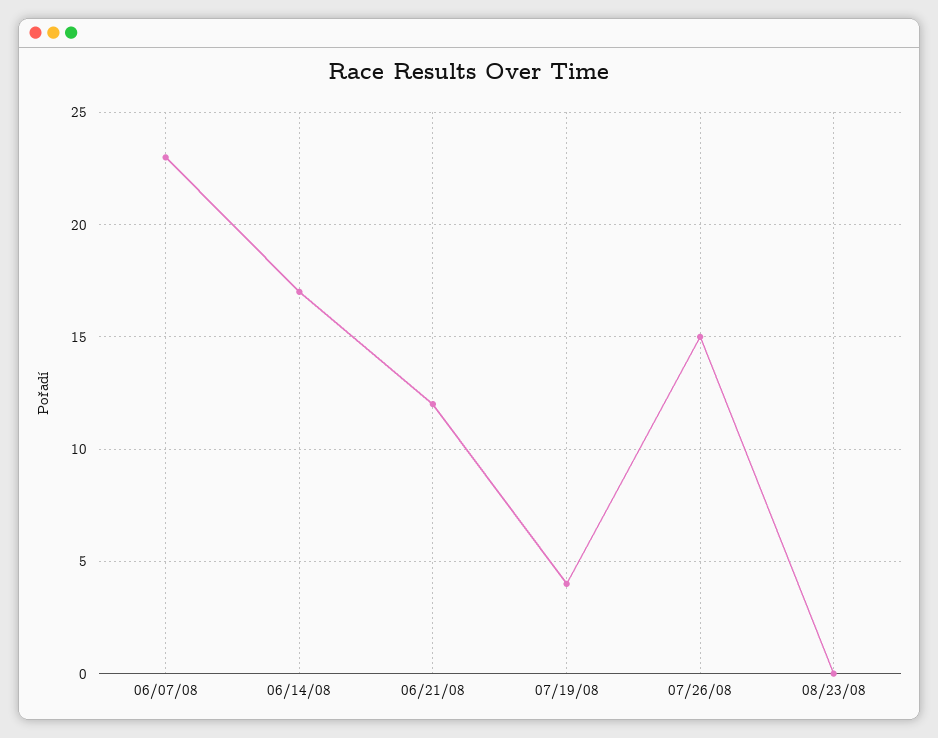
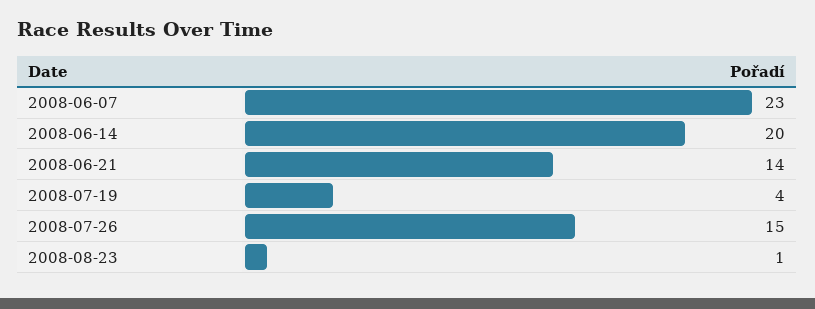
  {
    "06/07/08": 23,
-   "06/14/08": 17,
+   "06/14/08": 20,
-   "06/21/08": 12,
+   "06/21/08": 14,
    "07/19/08": 4,
    "07/26/08": 15,
-   "08/23/08": 0
+   "08/23/08": 1
  }

